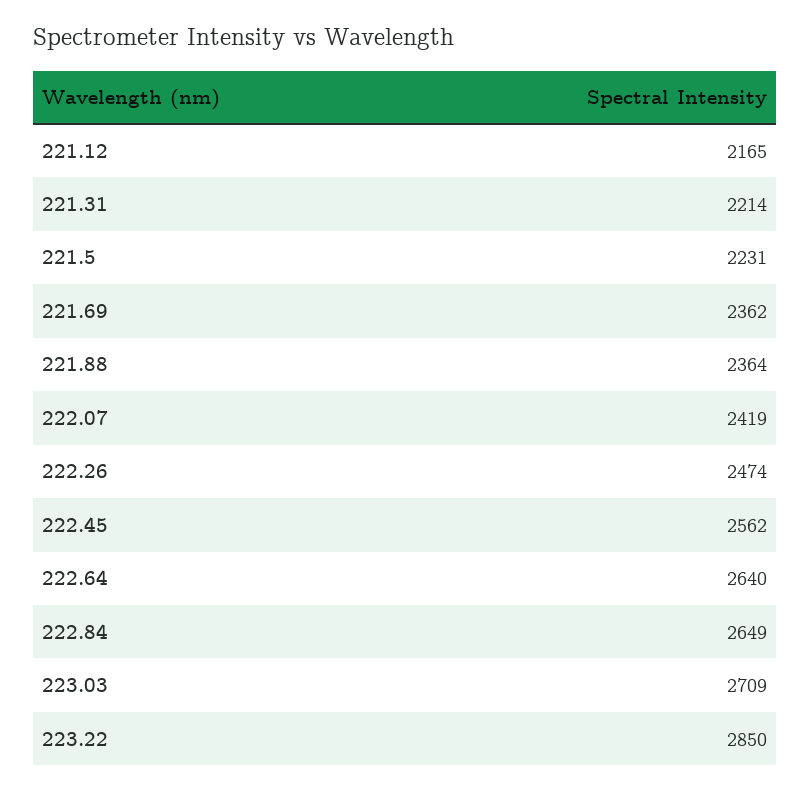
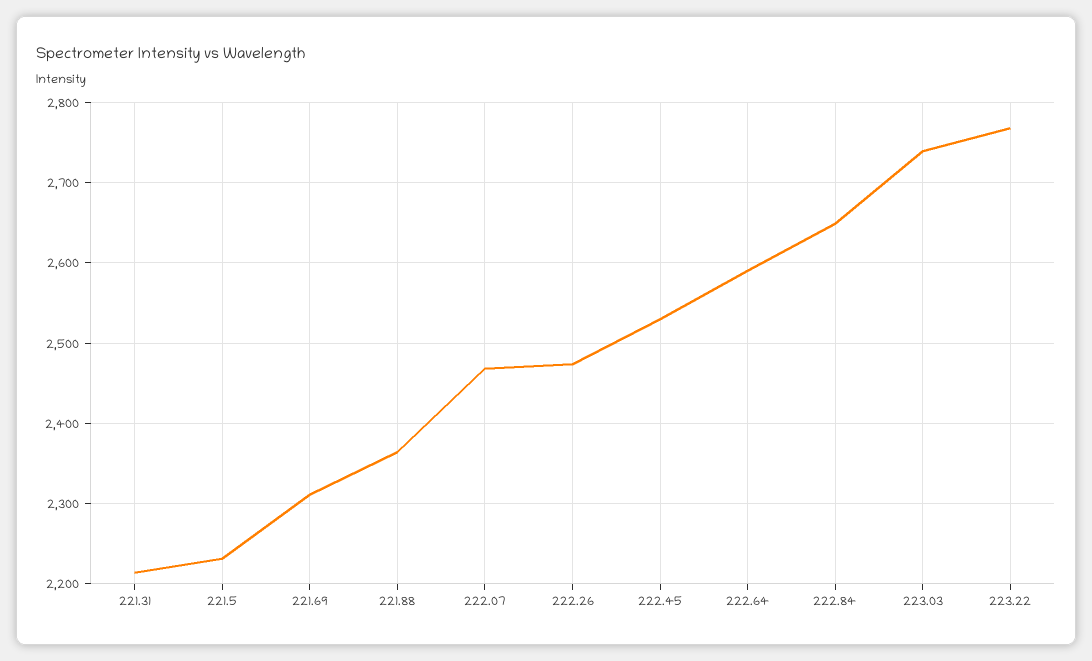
  {
-   "221.12": 2165,
    "221.31": 2214,
    "221.5": 2231,
-   "221.69": 2362,
+   "221.69": 2310,
    "221.88": 2364,
-   "222.07": 2419,
+   "222.07": 2470,
    "222.26": 2474,
-   "222.45": 2562,
+   "222.45": 2530,
-   "222.64": 2640,
+   "222.64": 2590,
    "222.84": 2649,
-   "223.03": 2709,
+   "223.03": 2740,
-   "223.22": 2850
+   "223.22": 2770
  }

